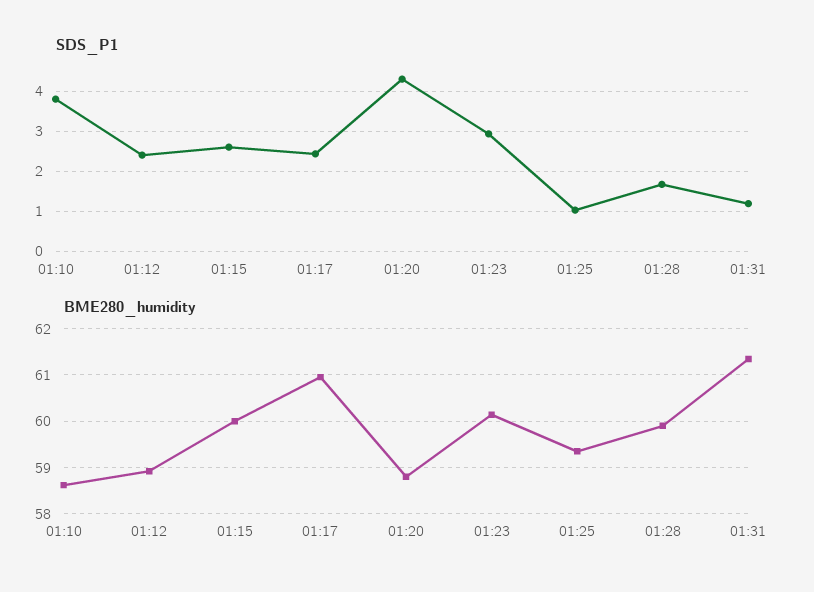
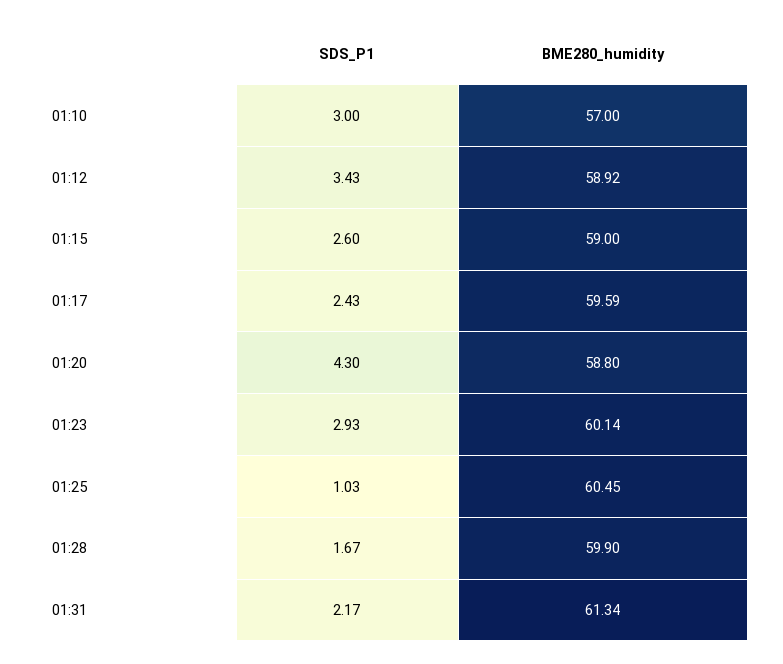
  {
    "SDS_P1": {
-     "01:10": 3.8,
+     "01:10": 3,
-     "01:12": 2.4,
+     "01:12": 3.43,
      "01:15": 2.6,
      "01:17": 2.43,
      "01:20": 4.3,
      "01:23": 2.93,
      "01:25": 1.03,
      "01:28": 1.67,
-     "01:31": 1.2
+     "01:31": 2.17
    },
    "BME280_humidity": {
-     "01:10": 58.6,
+     "01:10": 57,
      "01:12": 58.92,
-     "01:15": 60,
+     "01:15": 59,
-     "01:17": 61,
+     "01:17": 59.59,
      "01:20": 58.8,
      "01:23": 60.14,
-     "01:25": 59.4,
+     "01:25": 60.45,
      "01:28": 59.9,
      "01:31": 61.34
    }
  }

